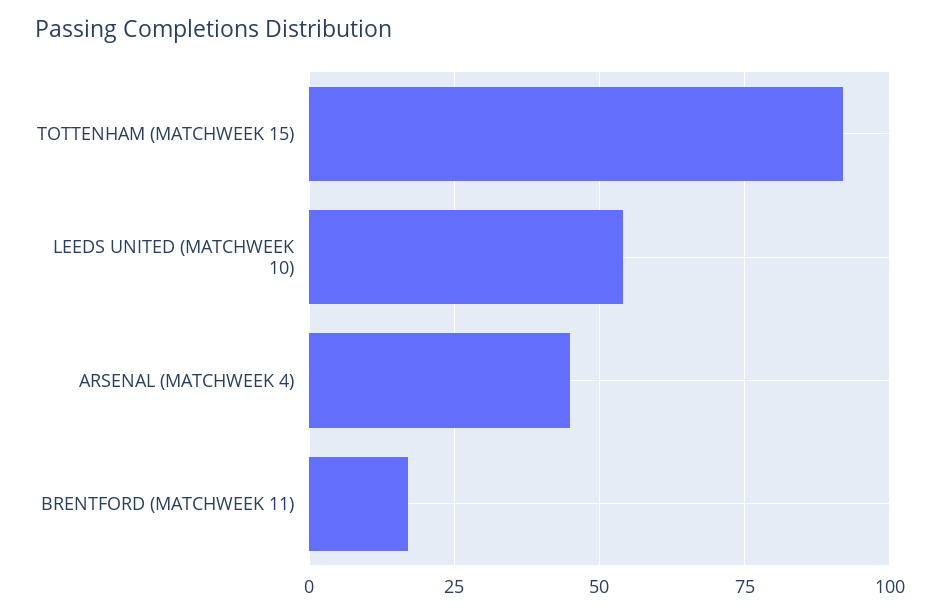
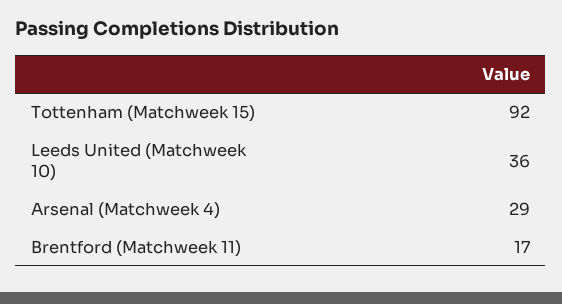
  {
    "TOTTENHAM (MATCHWEEK 15)": 92,
-   "LEEDS UNITED (MATCHWEEK 10)": 55,
+   "LEEDS UNITED (MATCHWEEK 10)": 36,
-   "ARSENAL (MATCHWEEK 4)": 45,
+   "ARSENAL (MATCHWEEK 4)": 29,
    "BRENTFORD (MATCHWEEK 11)": 17
  }

